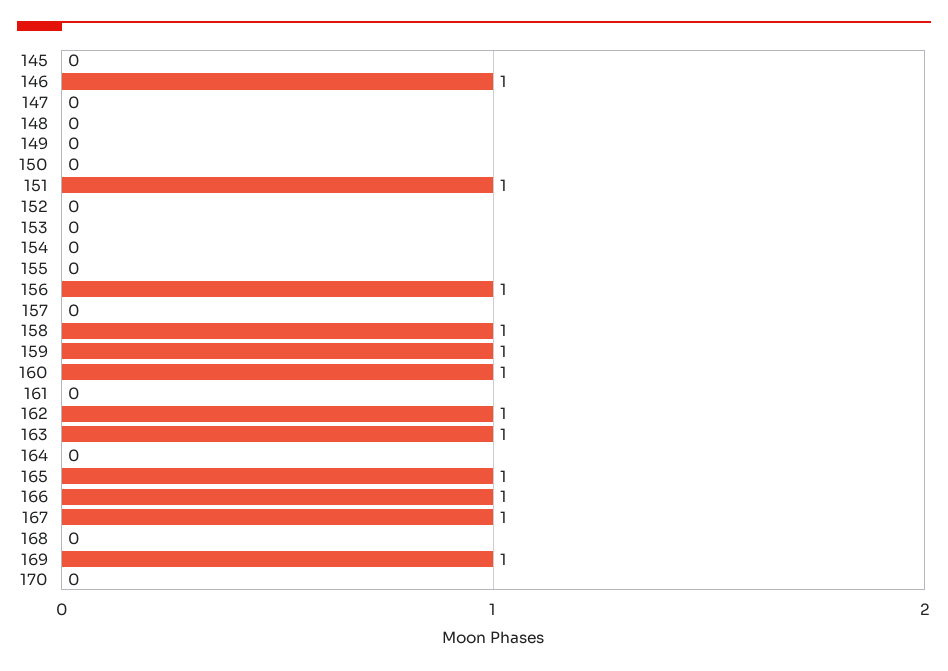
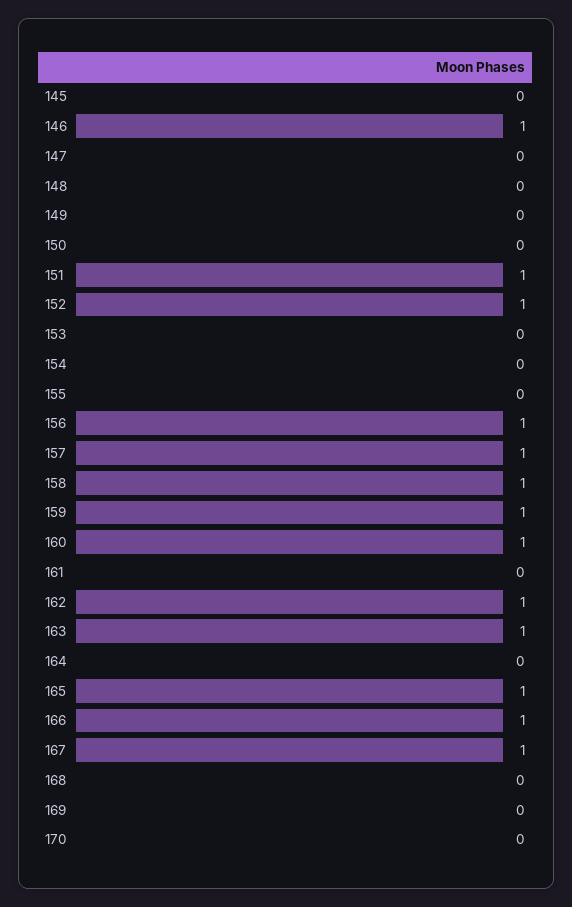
  {
    "145": 0,
    "146": 1,
    "147": 0,
    "148": 0,
    "149": 0,
    "150": 0,
    "151": 1,
-   "152": 0,
+   "152": 1,
    "153": 0,
    "154": 0,
    "155": 0,
    "156": 1,
-   "157": 0,
+   "157": 1,
    "158": 1,
    "159": 1,
    "160": 1,
    "161": 0,
    "162": 1,
    "163": 1,
    "164": 0,
    "165": 1,
    "166": 1,
    "167": 1,
    "168": 0,
-   "169": 1,
+   "169": 0,
    "170": 0
  }

